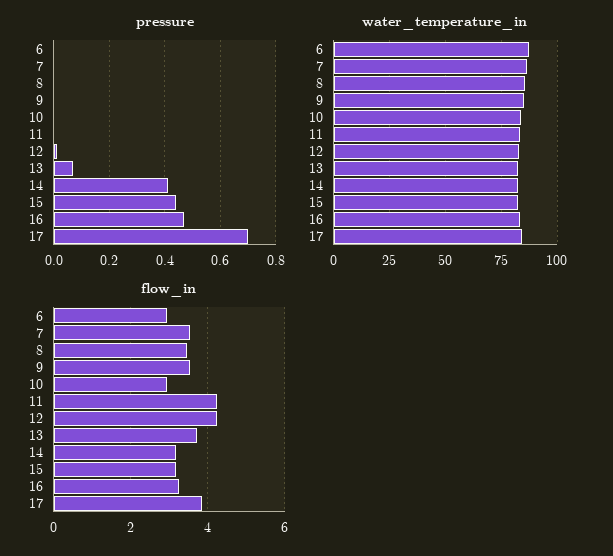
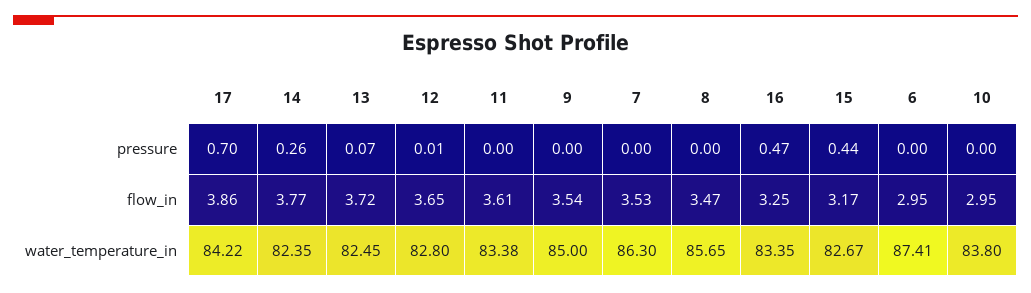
  {
    "pressure": {
      "6": 0,
      "7": 0,
      "8": 0,
      "9": 0,
      "10": 0,
      "11": 0,
      "12": 0.01,
      "13": 0.07,
-     "14": 0.4,
+     "14": 0.26,
      "15": 0.44,
      "16": 0.47,
      "17": 0.7
    },
    "water_temperature_in": {
      "6": 87.41,
      "7": 86.3,
      "8": 85.65,
      "9": 85,
      "10": 83.8,
      "11": 83.38,
      "12": 82.8,
      "13": 82.45,
      "14": 82.35,
      "15": 82.67,
      "16": 83.35,
      "17": 84.22
    },
    "flow_in": {
      "6": 2.95,
      "7": 3.53,
      "8": 3.47,
      "9": 3.54,
      "10": 2.95,
-     "11": 4.2,
+     "11": 3.61,
-     "12": 4.2,
+     "12": 3.65,
      "13": 3.72,
-     "14": 3.2,
+     "14": 3.77,
      "15": 3.17,
      "16": 3.25,
      "17": 3.86
    }
  }

